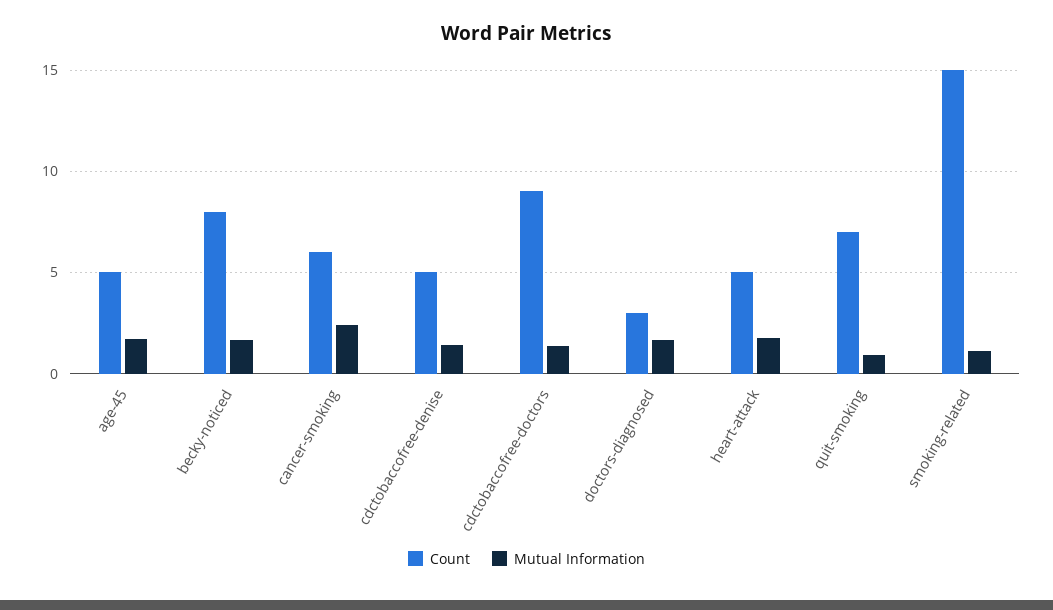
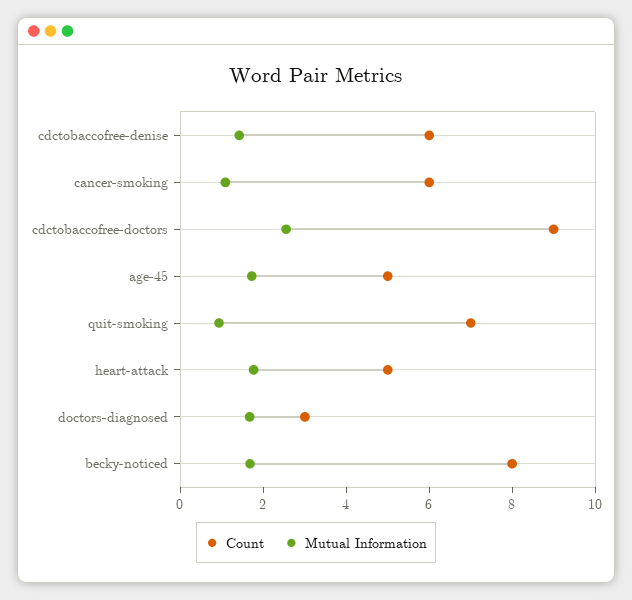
  {
    "Count": {
      "age-45": 5,
      "becky-noticed": 8,
      "cancer-smoking": 6,
-     "cdctobaccofree-denise": 5,
+     "cdctobaccofree-denise": 6,
      "cdctobaccofree-doctors": 9,
      "doctors-diagnosed": 3,
      "heart-attack": 5,
-     "quit-smoking": 7,
+     "quit-smoking": 7
-     "smoking-related": 15
    },
    "Mutual Information": {
      "age-45": 1.5,
      "becky-noticed": 1.5,
-     "cancer-smoking": 2.5,
+     "cancer-smoking": 1,
      "cdctobaccofree-denise": 1.5,
-     "cdctobaccofree-doctors": 1.5,
+     "cdctobaccofree-doctors": 2.5,
      "doctors-diagnosed": 1.5,
      "heart-attack": 2,
-     "quit-smoking": 1,
+     "quit-smoking": 1
-     "smoking-related": 1
    }
  }

